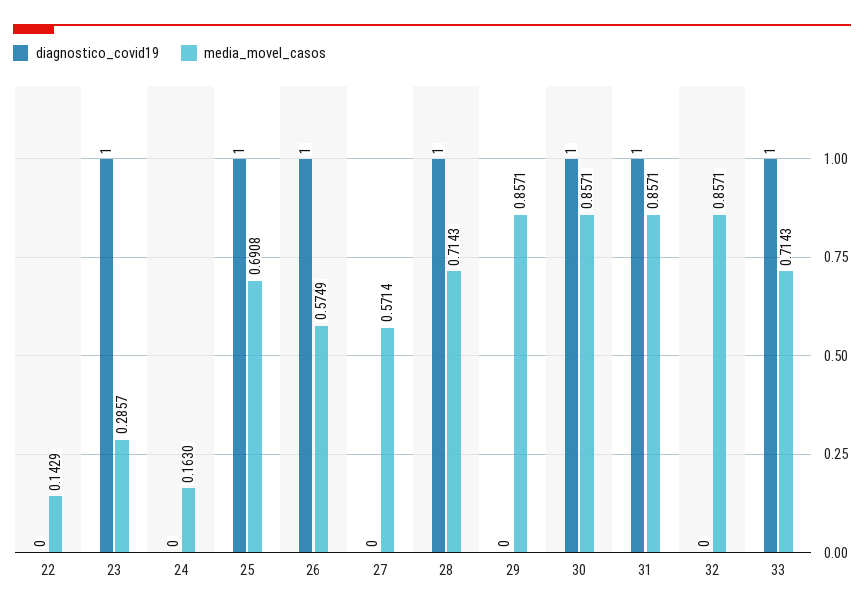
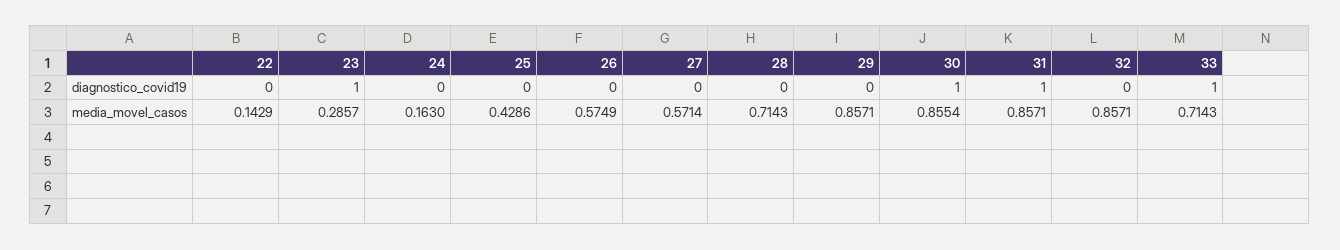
  {
    "diagnostico_covid19": {
      "22": 0,
      "23": 1,
      "24": 0,
-     "25": 1,
+     "25": 0,
-     "26": 1,
+     "26": 0,
      "27": 0,
-     "28": 1,
+     "28": 0,
      "29": 0,
      "30": 1,
      "31": 1,
      "32": 0,
      "33": 1
    },
    "media_movel_casos": {
      "22": 0.1429,
      "23": 0.2857,
      "24": 0.163,
-     "25": 0.6908,
+     "25": 0.4286,
      "26": 0.5749,
      "27": 0.5714,
      "28": 0.7143,
      "29": 0.8571,
-     "30": 0.8571,
+     "30": 0.8554,
      "31": 0.8571,
      "32": 0.8571,
      "33": 0.7143
    }
  }

